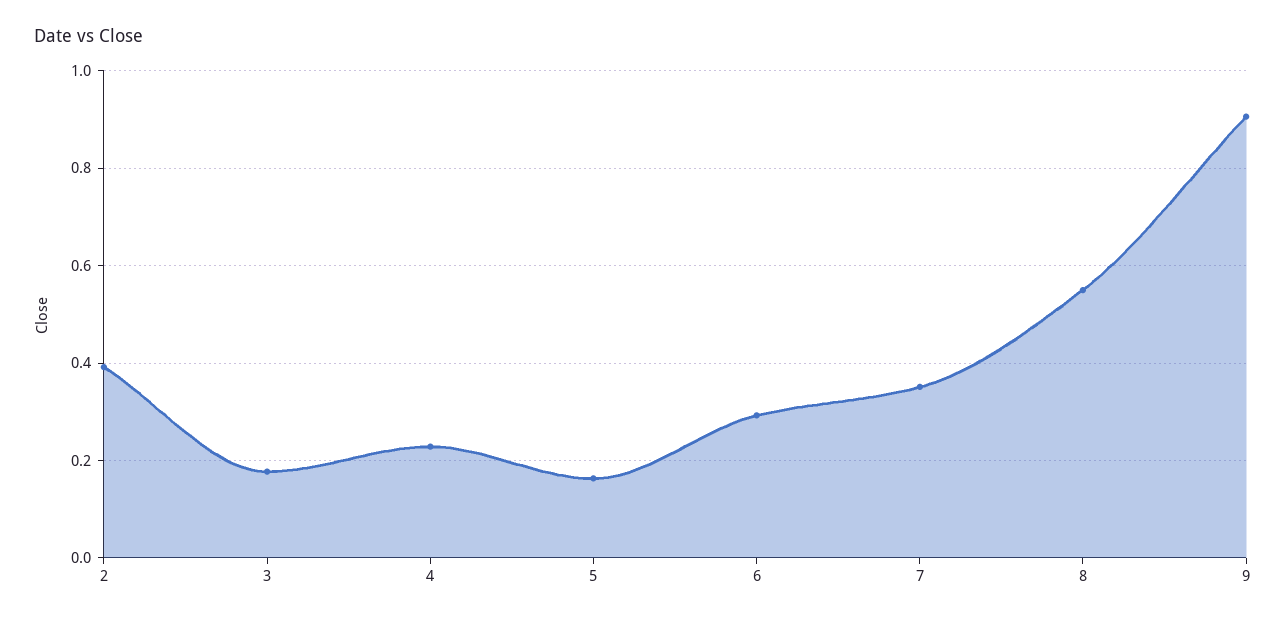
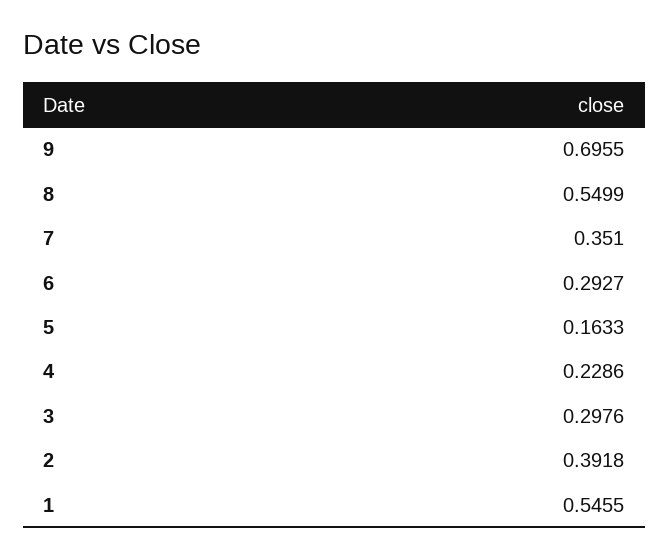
  {
    "2": 0.3918,
-   "3": 0.18,
+   "3": 0.2976,
    "4": 0.2286,
    "5": 0.1633,
    "6": 0.2927,
    "7": 0.351,
    "8": 0.5499,
-   "9": 0.9
+   "9": 0.6955,
+   "1": 0.5455
  }

